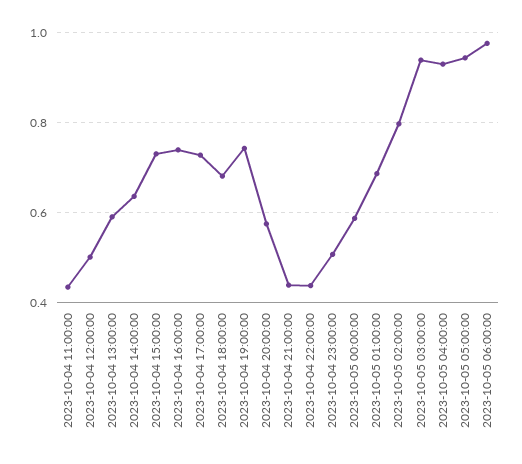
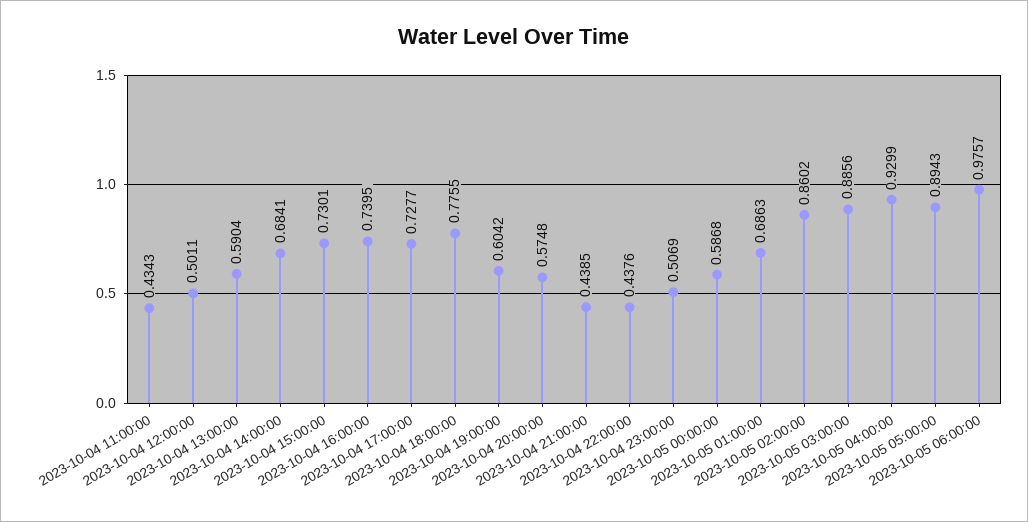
  {
    "2023-10-04 11:00:00": 0.4343,
    "2023-10-04 12:00:00": 0.5011,
    "2023-10-04 13:00:00": 0.5904,
-   "2023-10-04 14:00:00": 0.64,
+   "2023-10-04 14:00:00": 0.6841,
    "2023-10-04 15:00:00": 0.7301,
    "2023-10-04 16:00:00": 0.7395,
    "2023-10-04 17:00:00": 0.7277,
-   "2023-10-04 18:00:00": 0.68,
+   "2023-10-04 18:00:00": 0.7755,
-   "2023-10-04 19:00:00": 0.74,
+   "2023-10-04 19:00:00": 0.6042,
    "2023-10-04 20:00:00": 0.5748,
    "2023-10-04 21:00:00": 0.4385,
    "2023-10-04 22:00:00": 0.4376,
    "2023-10-04 23:00:00": 0.5069,
    "2023-10-05 00:00:00": 0.5868,
    "2023-10-05 01:00:00": 0.6863,
-   "2023-10-05 02:00:00": 0.8,
+   "2023-10-05 02:00:00": 0.8602,
-   "2023-10-05 03:00:00": 0.94,
+   "2023-10-05 03:00:00": 0.8856,
    "2023-10-05 04:00:00": 0.9299,
-   "2023-10-05 05:00:00": 0.94,
+   "2023-10-05 05:00:00": 0.8943,
    "2023-10-05 06:00:00": 0.9757
  }

